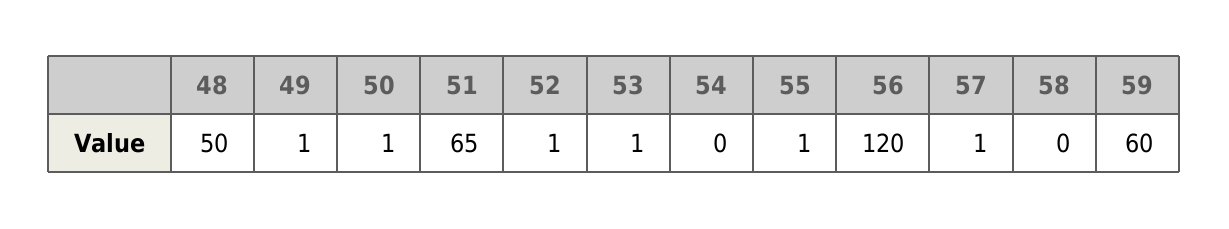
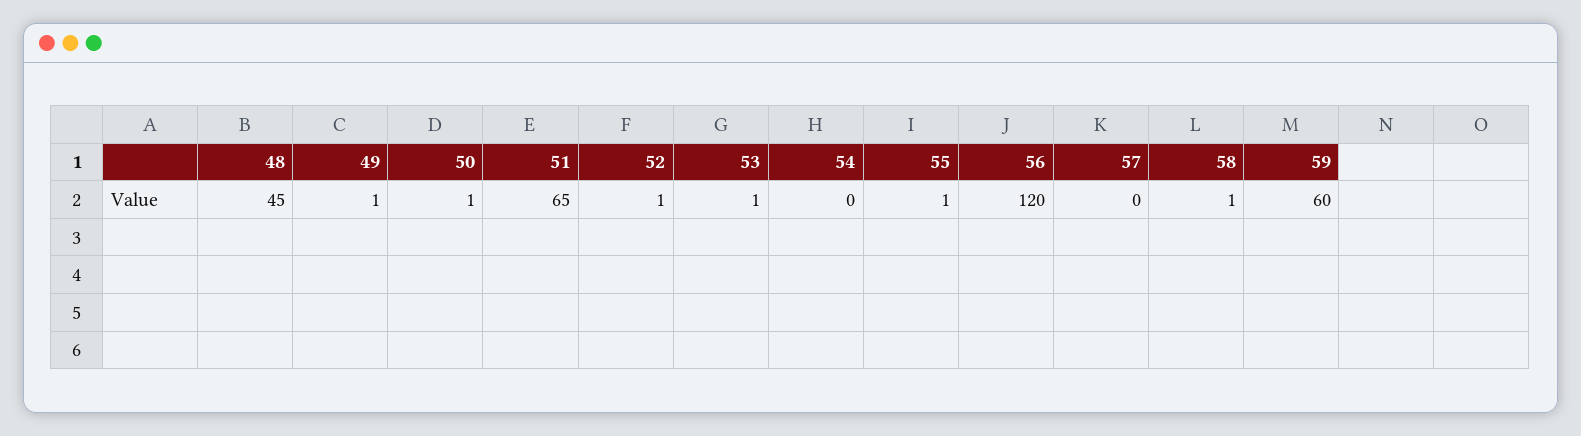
  {
-   "48": 50,
+   "48": 45,
    "49": 1,
    "50": 1,
    "51": 65,
    "52": 1,
    "53": 1,
    "54": 0,
    "55": 1,
    "56": 120,
-   "57": 1,
+   "57": 0,
-   "58": 0,
+   "58": 1,
    "59": 60
  }

